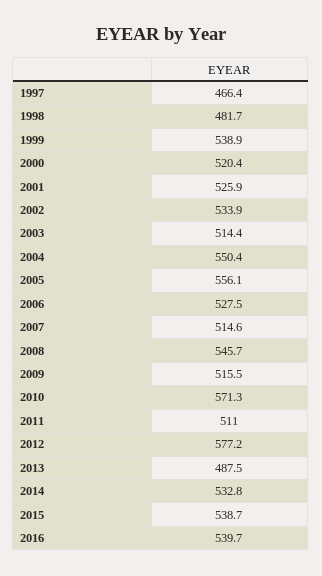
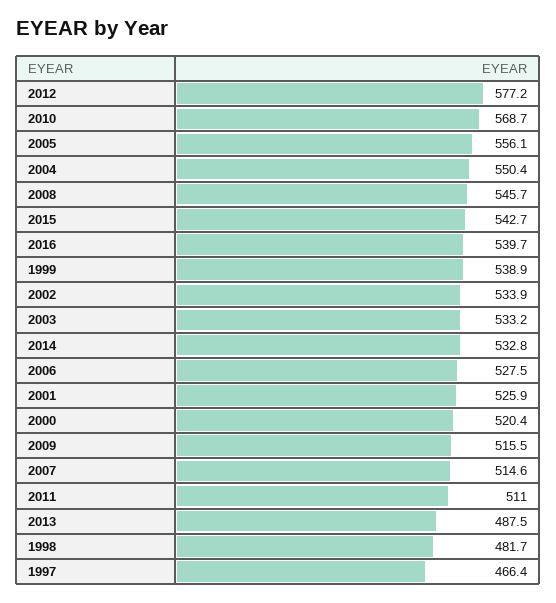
  {
    "1997": 466.4,
    "1998": 481.7,
    "1999": 538.9,
    "2000": 520.4,
    "2001": 525.9,
    "2002": 533.9,
-   "2003": 514.4,
+   "2003": 533.2,
    "2004": 550.4,
    "2005": 556.1,
    "2006": 527.5,
    "2007": 514.6,
    "2008": 545.7,
    "2009": 515.5,
-   "2010": 571.3,
+   "2010": 568.7,
    "2011": 511,
    "2012": 577.2,
    "2013": 487.5,
    "2014": 532.8,
-   "2015": 538.7,
+   "2015": 542.7,
    "2016": 539.7
  }

